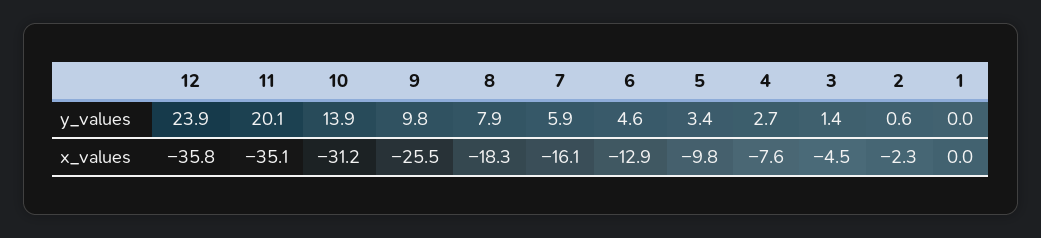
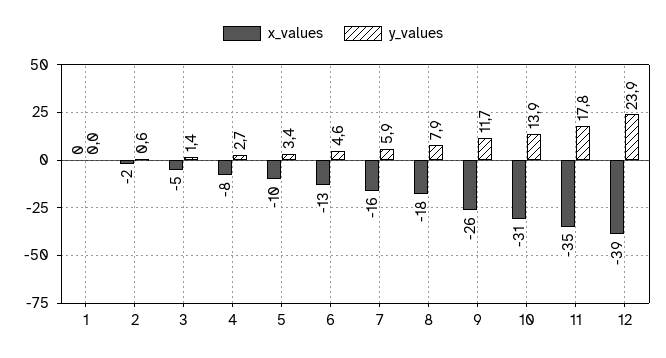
  {
    "y_values": {
      "12": 23.9,
-     "11": 20.1,
+     "11": 17.8,
      "10": 13.9,
-     "9": 9.8,
+     "9": 11.7,
      "8": 7.9,
      "7": 5.9,
      "6": 4.6,
      "5": 3.4,
      "4": 2.7,
      "3": 1.4,
      "2": 0.6,
      "1": 0
    },
    "x_values": {
-     "12": -35.8,
+     "12": -39,
      "11": -35.1,
      "10": -31.2,
      "9": -25.5,
      "8": -18.3,
      "7": -16.1,
      "6": -12.9,
      "5": -9.8,
      "4": -7.6,
      "3": -4.5,
      "2": -2.3,
      "1": 0
    }
  }

